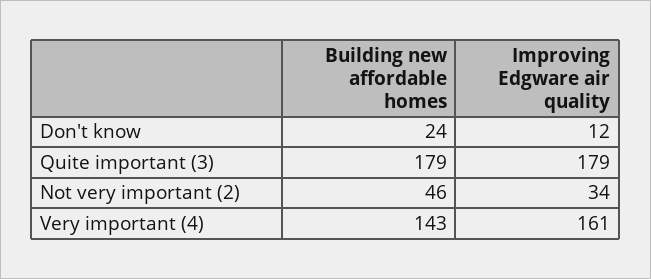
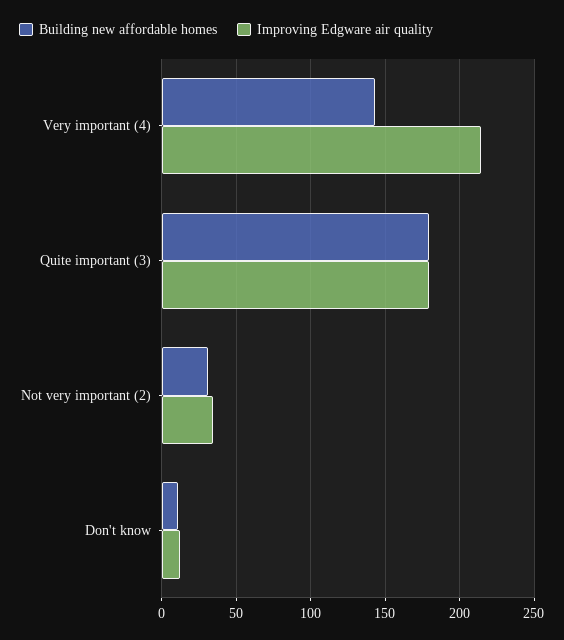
  {
    "Building new affordable homes": {
-     "Don't know": 24,
+     "Don't know": 10,
      "Quite important (3)": 179,
-     "Not very important (2)": 46,
+     "Not very important (2)": 30,
      "Very important (4)": 143
    },
    "Improving Edgware air quality": {
      "Don't know": 12,
      "Quite important (3)": 179,
      "Not very important (2)": 34,
-     "Very important (4)": 161
+     "Very important (4)": 215
    }
  }

